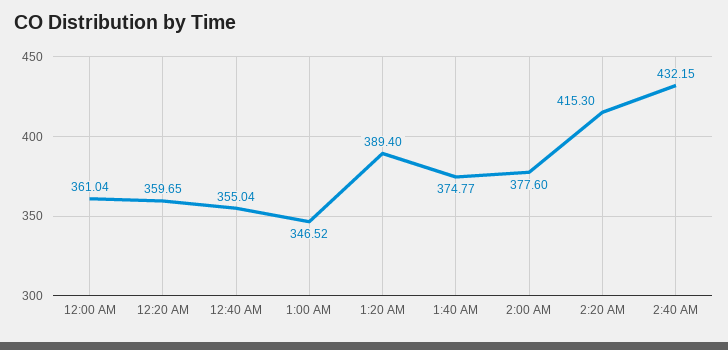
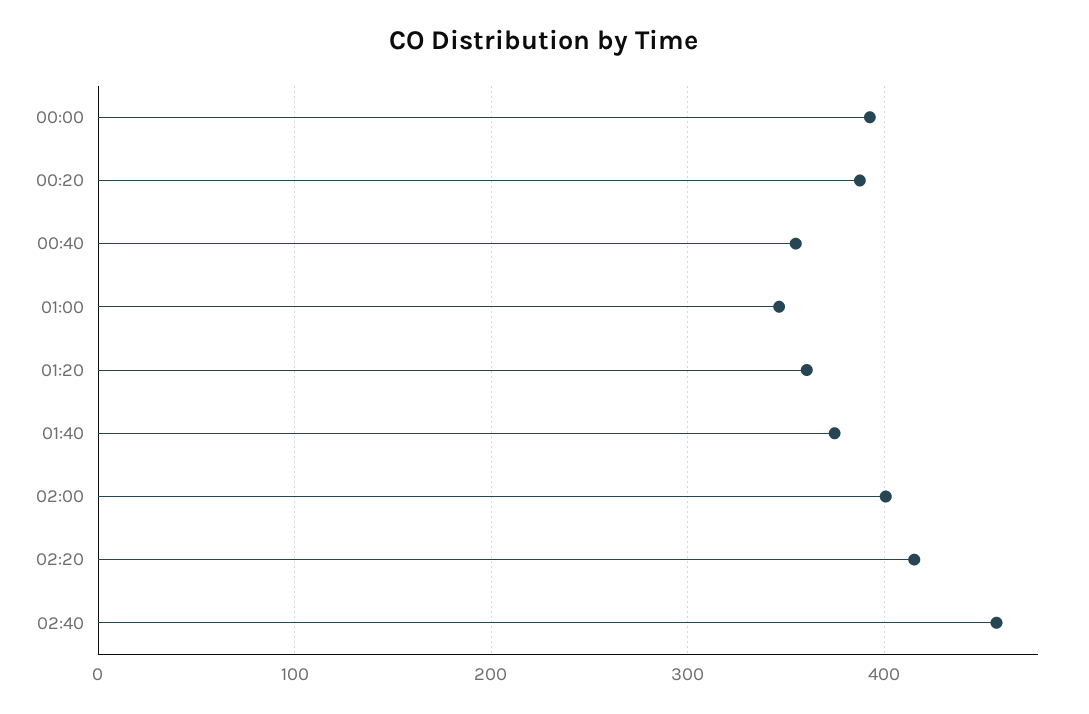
  {
-   "12:00 AM": 361.04,
+   "12:00 AM": 390,
-   "12:20 AM": 359.65,
+   "12:20 AM": 390,
    "12:40 AM": 355.04,
    "1:00 AM": 346.52,
-   "1:20 AM": 389.4,
+   "1:20 AM": 360,
    "1:40 AM": 374.77,
-   "2:00 AM": 377.6,
+   "2:00 AM": 400,
    "2:20 AM": 415.3,
-   "2:40 AM": 432.15
+   "2:40 AM": 460
  }

